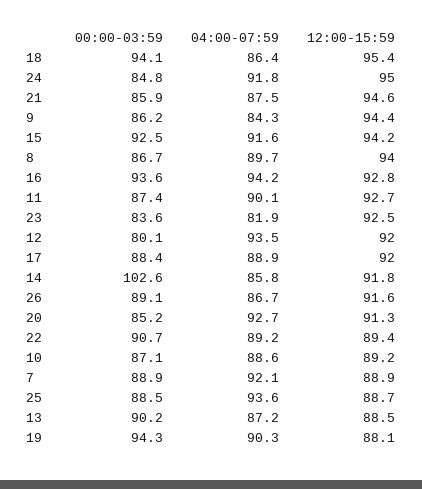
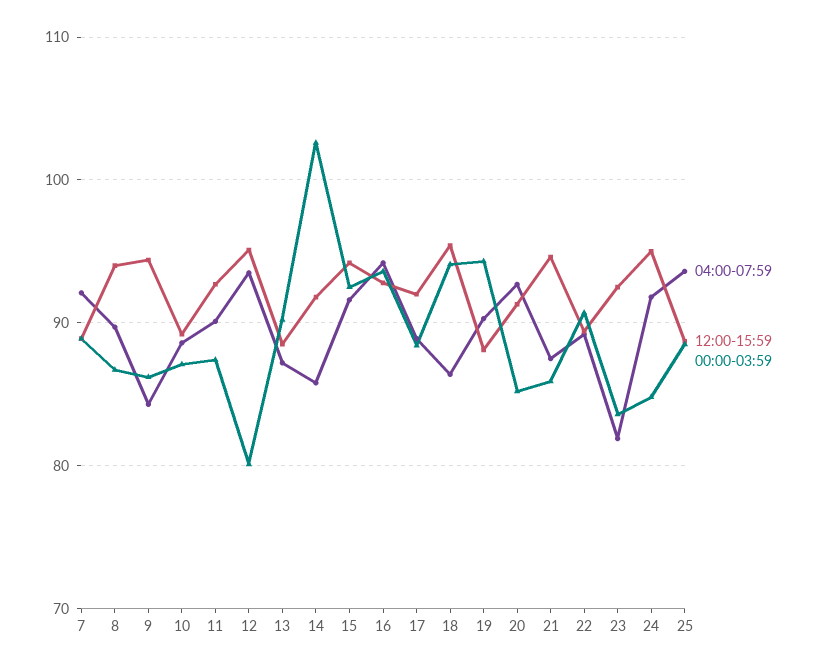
  {
    "00:00-03:59": {
      "18": 94.1,
      "24": 84.8,
      "21": 85.9,
      "9": 86.2,
      "15": 92.5,
      "8": 86.7,
      "16": 93.6,
      "11": 87.4,
      "23": 83.6,
      "12": 80.1,
      "17": 88.4,
      "14": 102.6,
-     "26": 89.1,
      "20": 85.2,
      "22": 90.7,
      "10": 87.1,
      "7": 88.9,
      "25": 88.5,
      "13": 90.2,
      "19": 94.3
    },
    "04:00-07:59": {
      "18": 86.4,
      "24": 91.8,
      "21": 87.5,
      "9": 84.3,
      "15": 91.6,
      "8": 89.7,
      "16": 94.2,
      "11": 90.1,
      "23": 81.9,
      "12": 93.5,
      "17": 88.9,
      "14": 85.8,
-     "26": 86.7,
      "20": 92.7,
      "22": 89.2,
      "10": 88.6,
      "7": 92.1,
      "25": 93.6,
      "13": 87.2,
      "19": 90.3
    },
    "12:00-15:59": {
      "18": 95.4,
      "24": 95,
      "21": 94.6,
      "9": 94.4,
      "15": 94.2,
      "8": 94,
      "16": 92.8,
      "11": 92.7,
      "23": 92.5,
-     "12": 92,
+     "12": 95,
      "17": 92,
      "14": 91.8,
-     "26": 91.6,
      "20": 91.3,
      "22": 89.4,
      "10": 89.2,
      "7": 88.9,
      "25": 88.7,
      "13": 88.5,
      "19": 88.1
    }
  }

